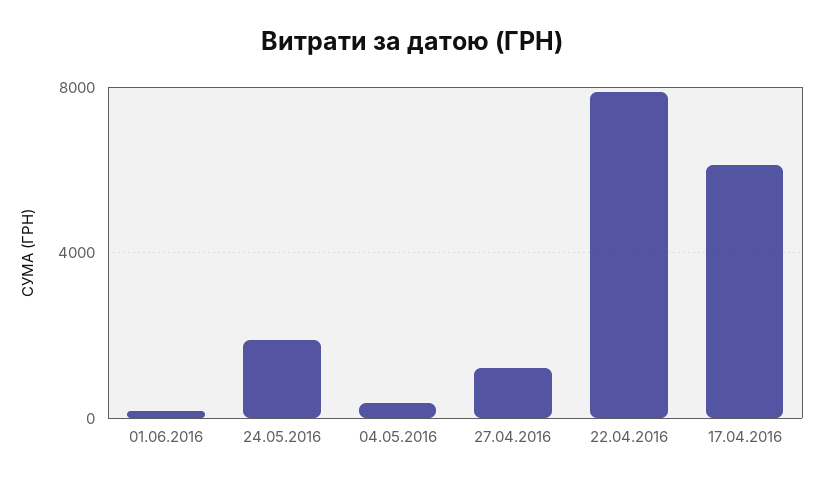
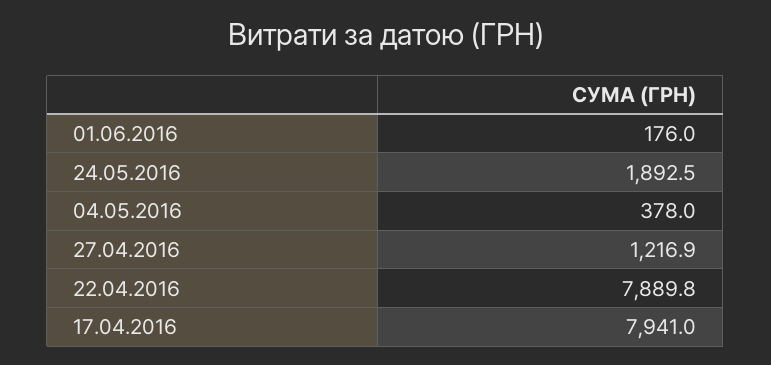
  {
    "01.06.2016": 176,
    "24.05.2016": 1892.5,
    "04.05.2016": 378,
    "27.04.2016": 1216.9,
    "22.04.2016": 7889.8,
-   "17.04.2016": 6000
+   "17.04.2016": 7941
  }

